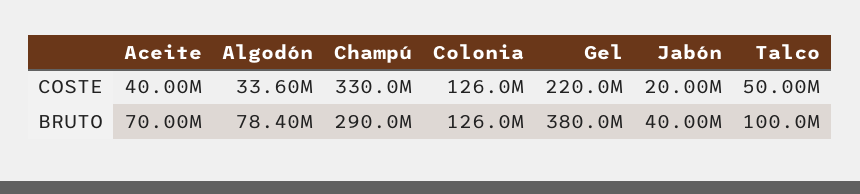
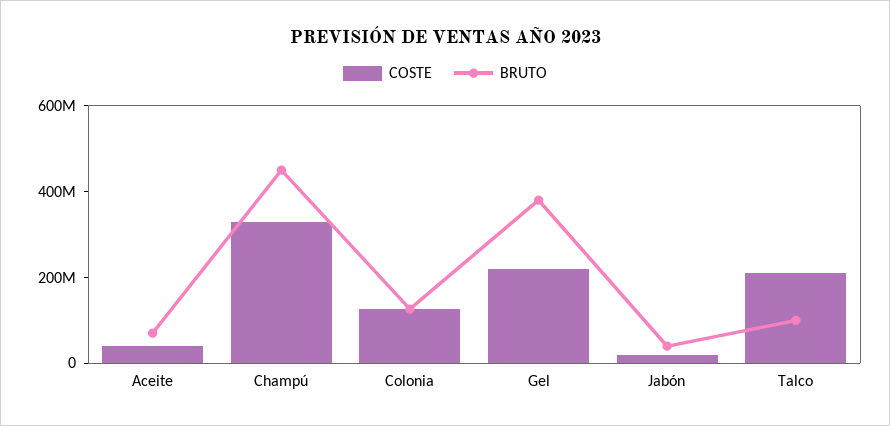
  {
    "COSTE": {
      "Aceite": 40000000,
-     "Algodón": 33600000,
      "Champú": 330000000,
      "Colonia": 126000000,
      "Gel": 220000000,
      "Jabón": 20000000,
-     "Talco": 50000000
+     "Talco": 200000000
    },
    "BRUTO": {
      "Aceite": 70000000,
-     "Algodón": 78400000,
-     "Champú": 290000000,
+     "Champú": 450000000,
      "Colonia": 126000000,
      "Gel": 380000000,
      "Jabón": 40000000,
      "Talco": 100000000
    }
  }

